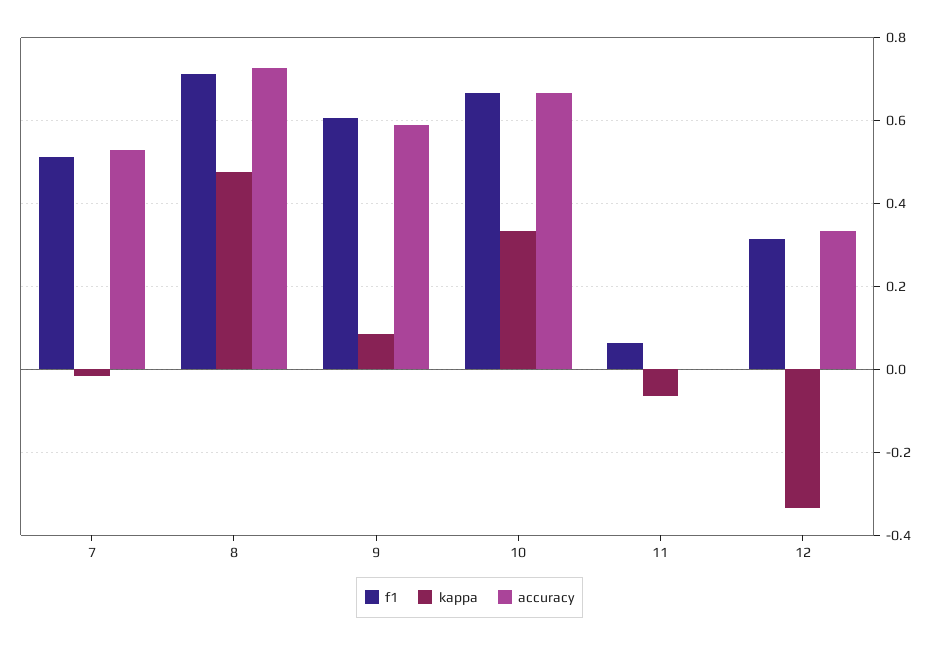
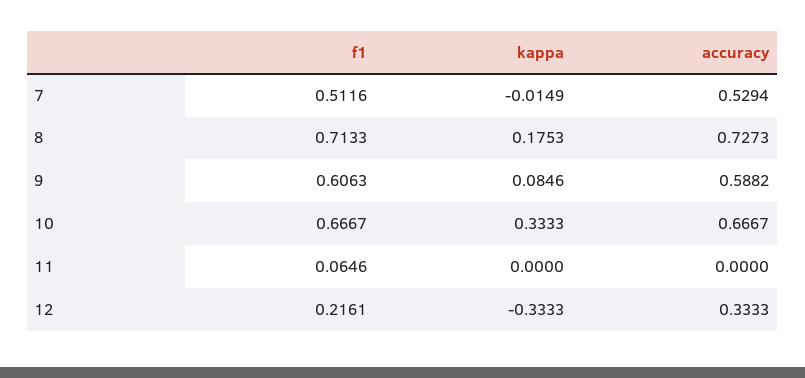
  {
    "f1": {
      "7": 0.5116,
      "8": 0.7133,
      "9": 0.6063,
      "10": 0.6667,
      "11": 0.0646,
-     "12": 0.32
+     "12": 0.2161
    },
    "kappa": {
      "7": -0.0149,
-     "8": 0.48,
+     "8": 0.1753,
      "9": 0.0846,
      "10": 0.3333,
-     "11": -0.06,
+     "11": 0,
      "12": -0.3333
    },
    "accuracy": {
      "7": 0.5294,
      "8": 0.7273,
      "9": 0.5882,
      "10": 0.6667,
      "11": 0,
      "12": 0.3333
    }
  }

